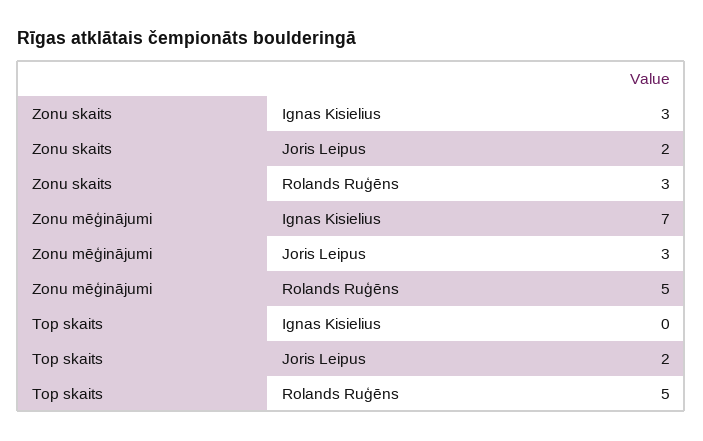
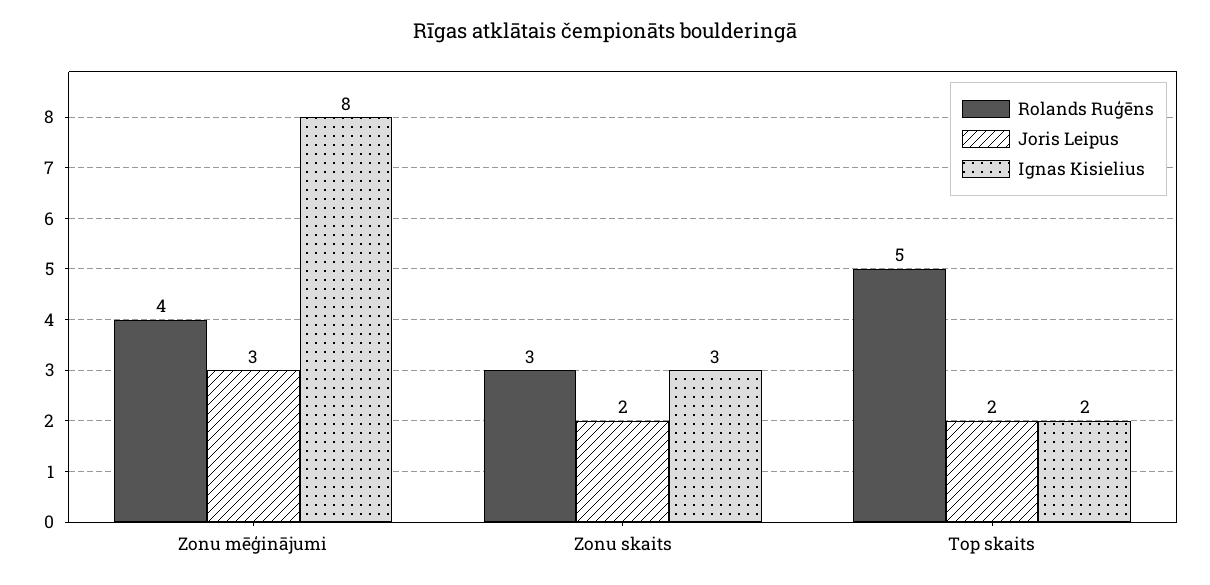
  {
    "Ignas Kisielius": {
      "Zonu skaits": 3,
-     "Zonu mēģinājumi": 7,
+     "Zonu mēģinājumi": 8,
-     "Top skaits": 0
+     "Top skaits": 2
    },
    "Joris Leipus": {
      "Zonu skaits": 2,
      "Zonu mēģinājumi": 3,
      "Top skaits": 2
    },
    "Rolands Ruģēns": {
      "Zonu skaits": 3,
-     "Zonu mēģinājumi": 5,
+     "Zonu mēģinājumi": 4,
      "Top skaits": 5
    }
  }

